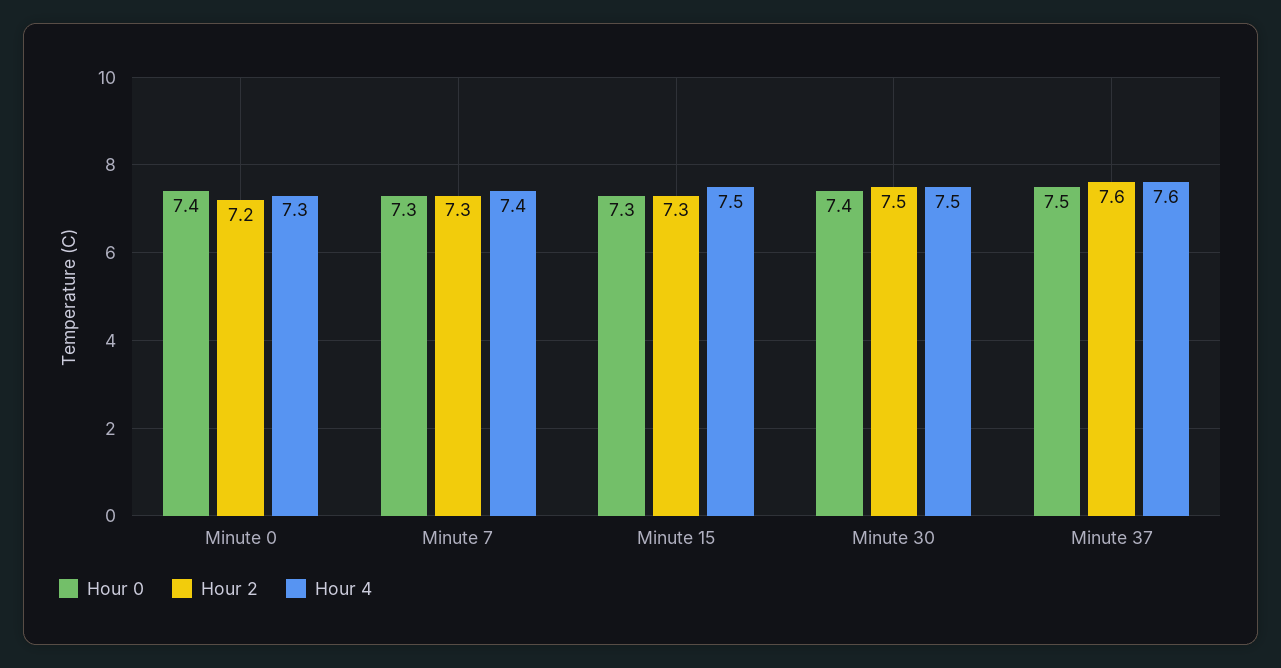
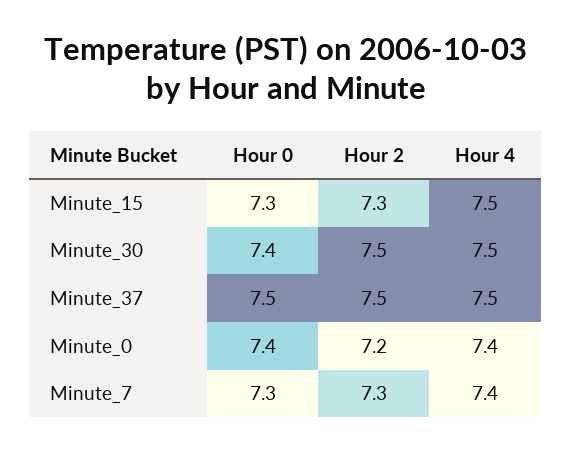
  {
    "Hour 0": {
      "Minute 0": 7.4,
      "Minute 7": 7.3,
      "Minute 15": 7.3,
      "Minute 30": 7.4,
      "Minute 37": 7.5
    },
    "Hour 2": {
      "Minute 0": 7.2,
      "Minute 7": 7.3,
      "Minute 15": 7.3,
      "Minute 30": 7.5,
-     "Minute 37": 7.6
+     "Minute 37": 7.5
    },
    "Hour 4": {
-     "Minute 0": 7.3,
+     "Minute 0": 7.4,
      "Minute 7": 7.4,
      "Minute 15": 7.5,
      "Minute 30": 7.5,
-     "Minute 37": 7.6
+     "Minute 37": 7.5
    }
  }

